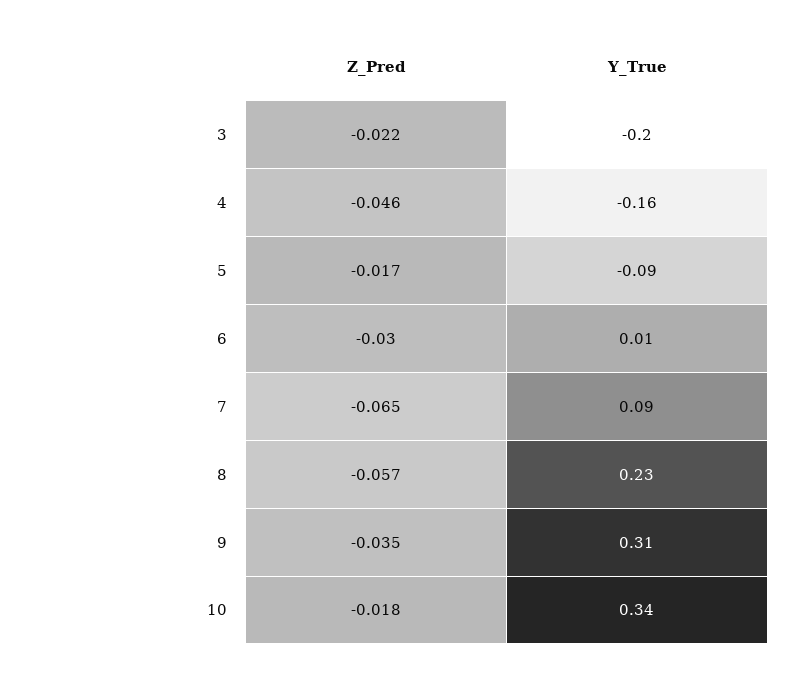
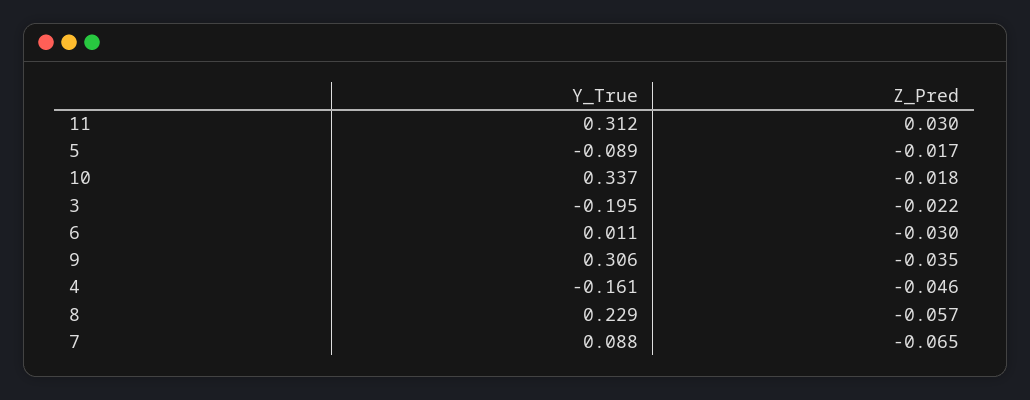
  {
    "Z_Pred": {
      "3": -0.022,
      "4": -0.046,
      "5": -0.017,
      "6": -0.03,
      "7": -0.065,
      "8": -0.057,
      "9": -0.035,
-     "10": -0.018
+     "10": -0.018,
+     "11": 0.03
    },
    "Y_True": {
      "3": -0.195,
      "4": -0.161,
      "5": -0.089,
      "6": 0.011,
      "7": 0.088,
      "8": 0.229,
      "9": 0.306,
-     "10": 0.337
+     "10": 0.337,
+     "11": 0.312
    }
  }

